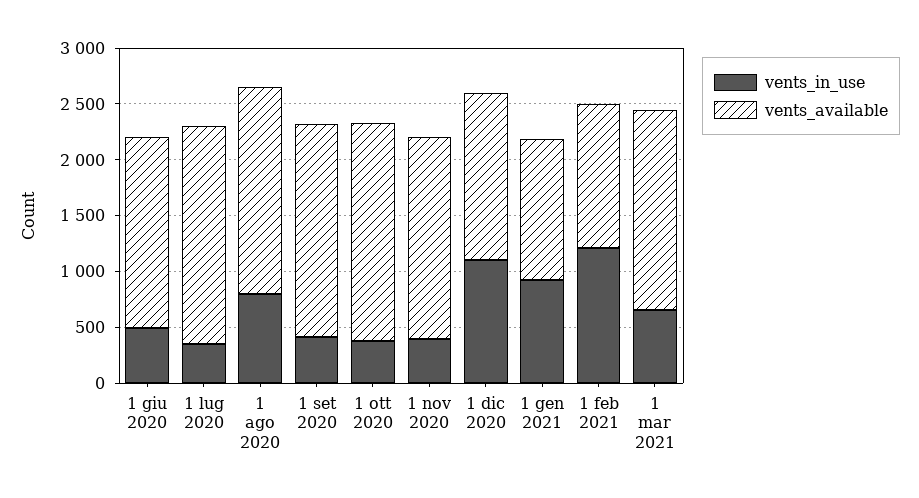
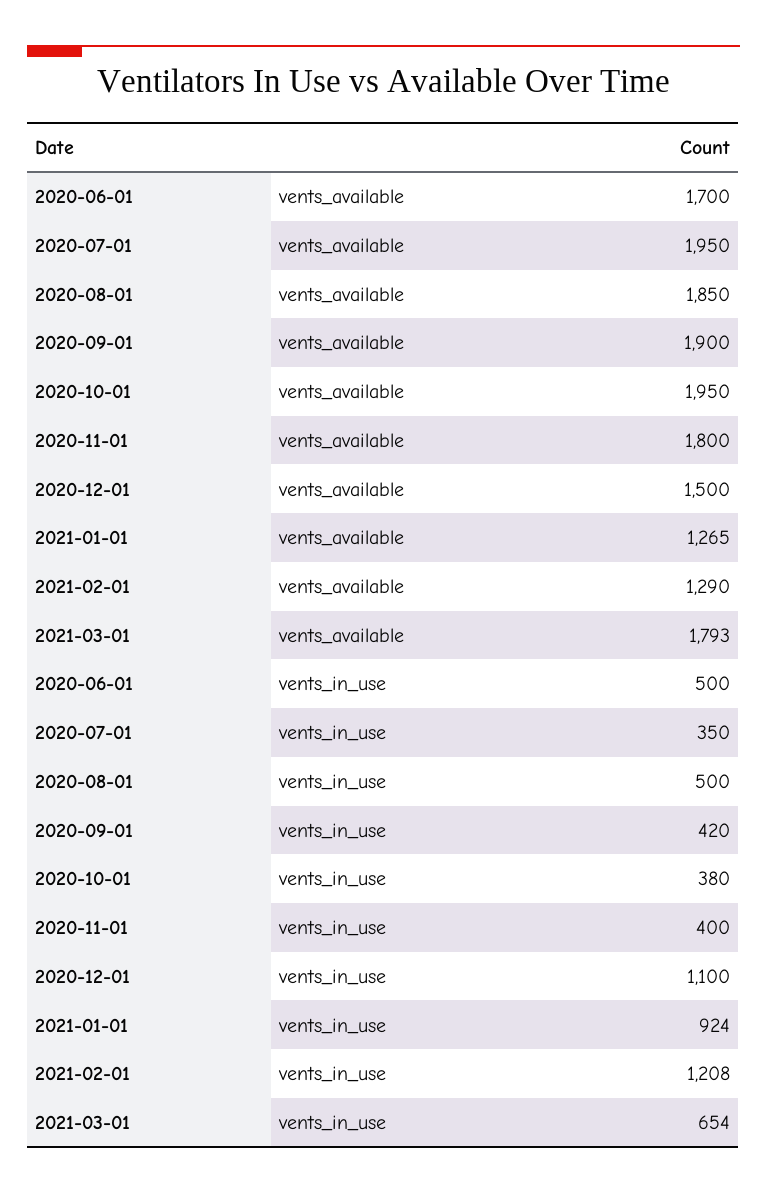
  {
    "vents_in_use": {
      "1 giu 2020": 500,
      "1 lug 2020": 350,
-     "1 ago 2020": 800,
+     "1 ago 2020": 500,
      "1 set 2020": 420,
      "1 ott 2020": 380,
      "1 nov 2020": 400,
      "1 dic 2020": 1100,
      "1 gen 2021": 924,
      "1 feb 2021": 1208,
      "1 mar 2021": 654
    },
    "vents_available": {
      "1 giu 2020": 1700,
      "1 lug 2020": 1950,
      "1 ago 2020": 1850,
      "1 set 2020": 1900,
      "1 ott 2020": 1950,
      "1 nov 2020": 1800,
      "1 dic 2020": 1500,
      "1 gen 2021": 1265,
      "1 feb 2021": 1290,
      "1 mar 2021": 1793
    }
  }

